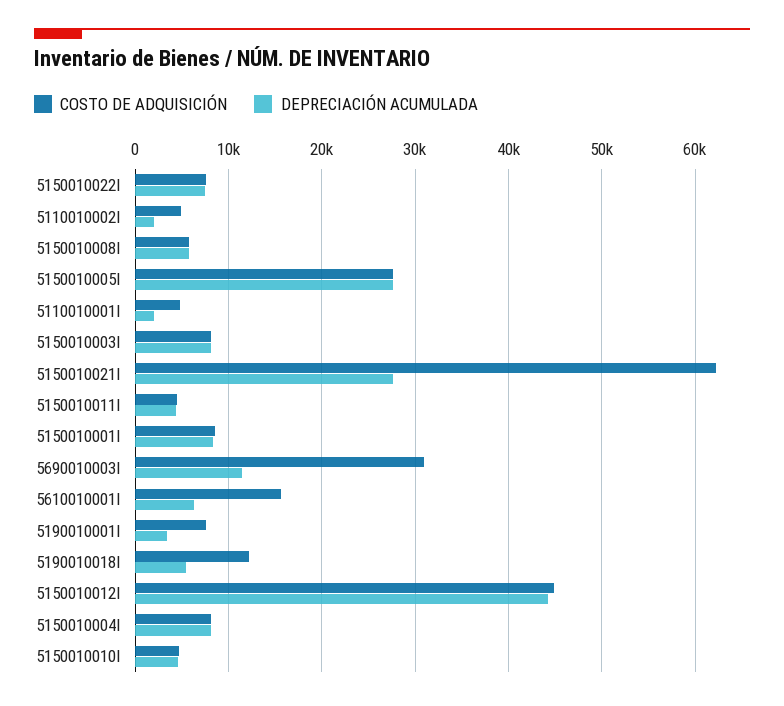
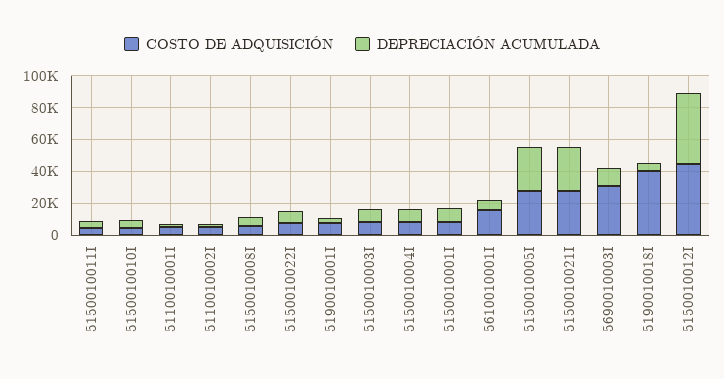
  {
    "COSTO DE ADQUISICIÓN": {
      "5150010022I": 8000,
      "5110010002I": 5000,
      "5150010008I": 6000,
      "5150010005I": 28000,
      "5110010001I": 5000,
      "5150010003I": 8000,
-     "5150010021I": 62000,
+     "5150010021I": 30000,
      "5150010011I": 4000,
      "5150010001I": 9000,
      "5690010003I": 31000,
      "5610010001I": 16000,
      "5190010001I": 8000,
-     "5190010018I": 12000,
+     "5190010018I": 40000,
      "5150010012I": 45000,
      "5150010004I": 8000,
      "5150010010I": 5000
    },
    "DEPRECIACIÓN ACUMULADA": {
      "5150010022I": 7000,
      "5110010002I": 2000,
      "5150010008I": 6000,
      "5150010005I": 28000,
      "5110010001I": 2000,
      "5150010003I": 8000,
      "5150010021I": 28000,
      "5150010011I": 4000,
      "5150010001I": 8000,
      "5690010003I": 11000,
      "5610010001I": 6000,
      "5190010001I": 3000,
      "5190010018I": 5000,
      "5150010012I": 44000,
      "5150010004I": 8000,
      "5150010010I": 5000
    }
  }

